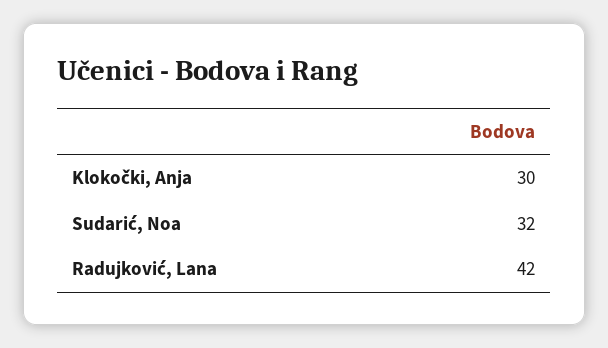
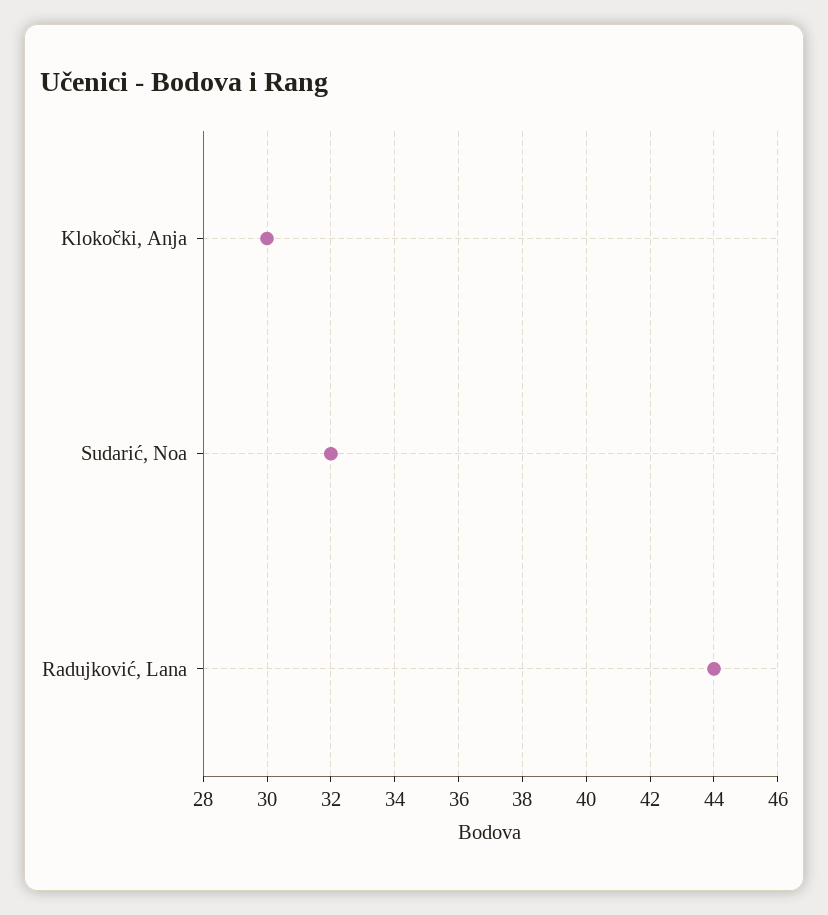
  {
    "Klokočki, Anja": 30,
    "Sudarić, Noa": 32,
-   "Radujković, Lana": 42
+   "Radujković, Lana": 44
  }

